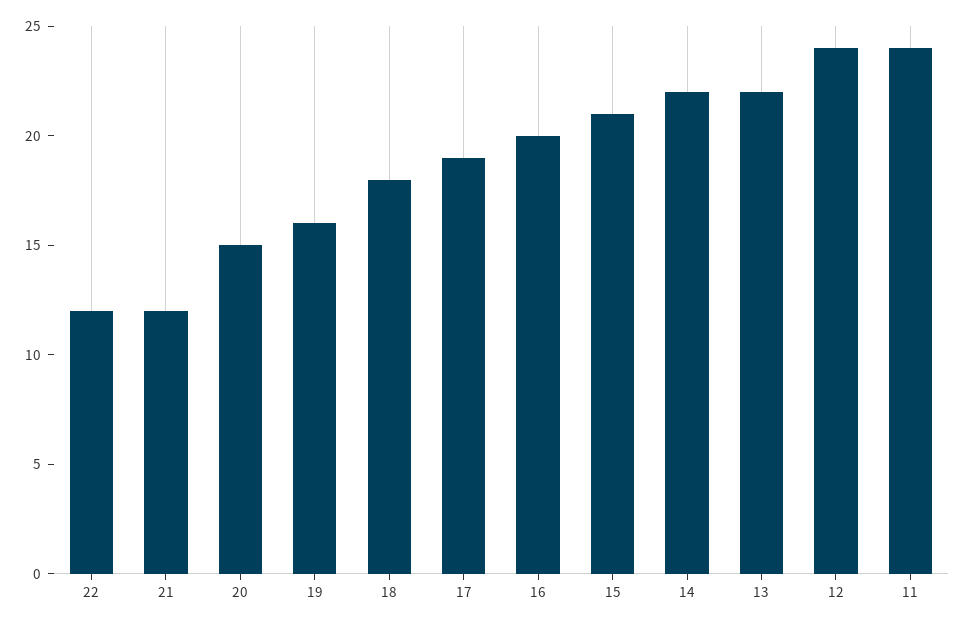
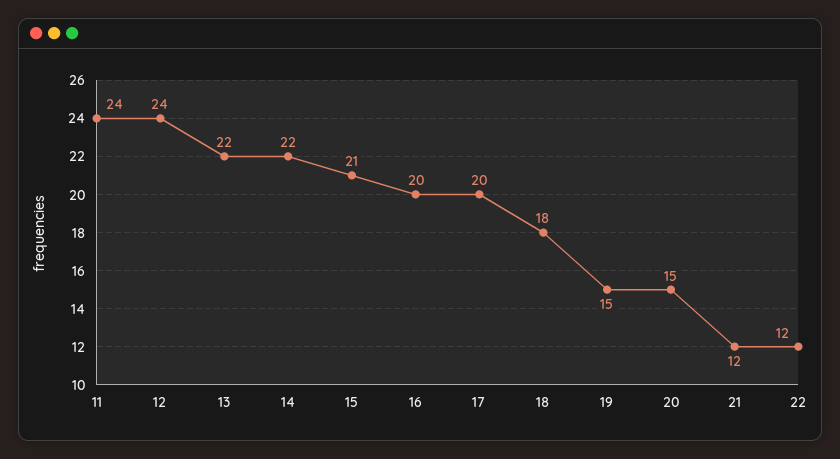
  {
    "22": 12,
    "21": 12,
    "20": 15,
-   "19": 16,
+   "19": 15,
    "18": 18,
-   "17": 19,
+   "17": 20,
    "16": 20,
    "15": 21,
    "14": 22,
    "13": 22,
    "12": 24,
    "11": 24
  }

